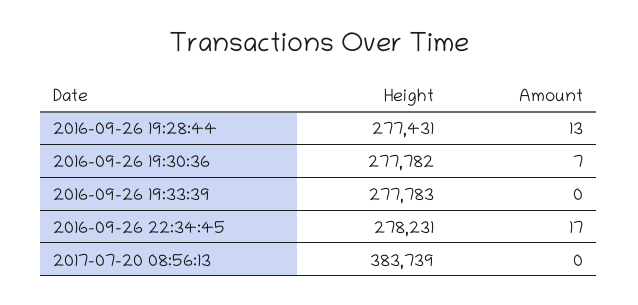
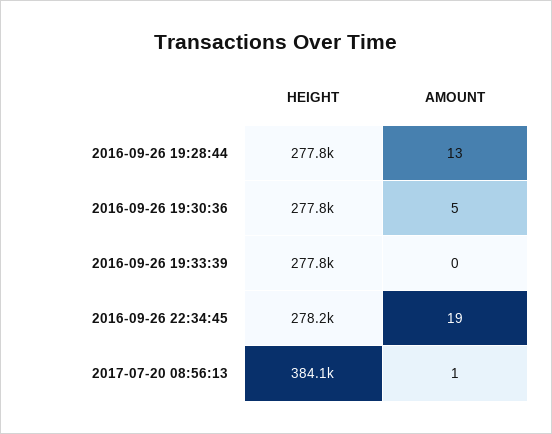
  {
    "Height": {
-     "2016-09-26 19:28:44": 277431,
+     "2016-09-26 19:28:44": 277800,
      "2016-09-26 19:30:36": 277782,
      "2016-09-26 19:33:39": 277783,
      "2016-09-26 22:34:45": 278231,
-     "2017-07-20 08:56:13": 383739
+     "2017-07-20 08:56:13": 384100
    },
    "Amount": {
      "2016-09-26 19:28:44": 13,
-     "2016-09-26 19:30:36": 7,
+     "2016-09-26 19:30:36": 5,
      "2016-09-26 19:33:39": 0,
-     "2016-09-26 22:34:45": 17,
+     "2016-09-26 22:34:45": 19,
-     "2017-07-20 08:56:13": 0
+     "2017-07-20 08:56:13": 1
    }
  }

